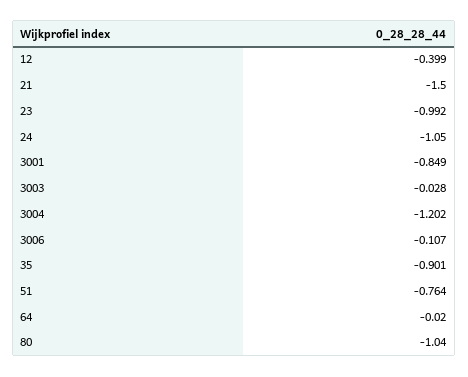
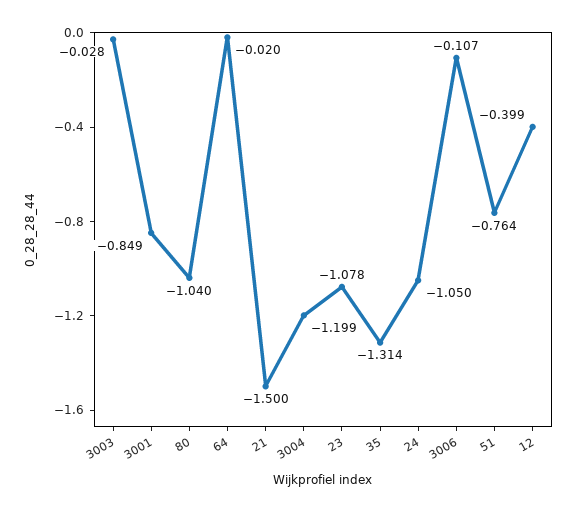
  {
    "12": -0.399,
    "21": -1.5,
-   "23": -0.992,
+   "23": -1.078,
    "24": -1.05,
    "3001": -0.849,
    "3003": -0.028,
-   "3004": -1.202,
+   "3004": -1.199,
    "3006": -0.107,
-   "35": -0.901,
+   "35": -1.314,
    "51": -0.764,
    "64": -0.02,
    "80": -1.04
  }

